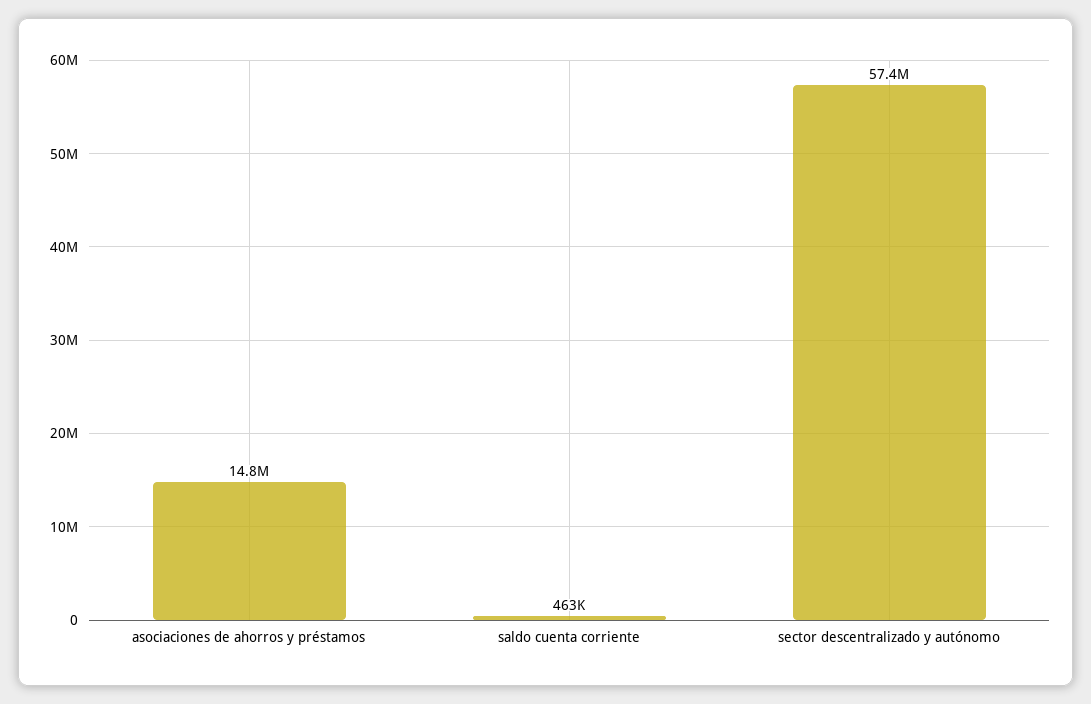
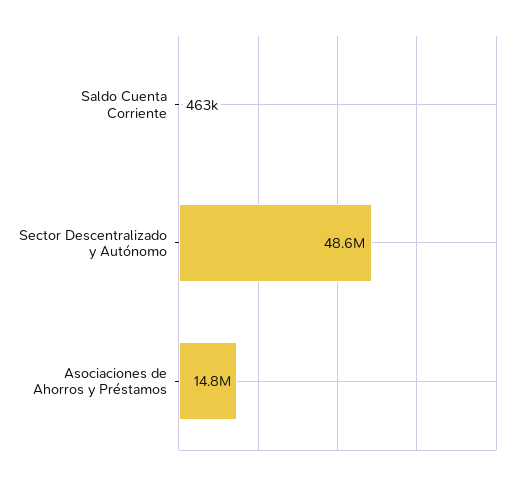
  {
    "asociaciones de ahorros y préstamos": 14800000,
    "saldo cuenta corriente": 463000,
-   "sector descentralizado y autónomo": 57400000
+   "sector descentralizado y autónomo": 48600000
  }

